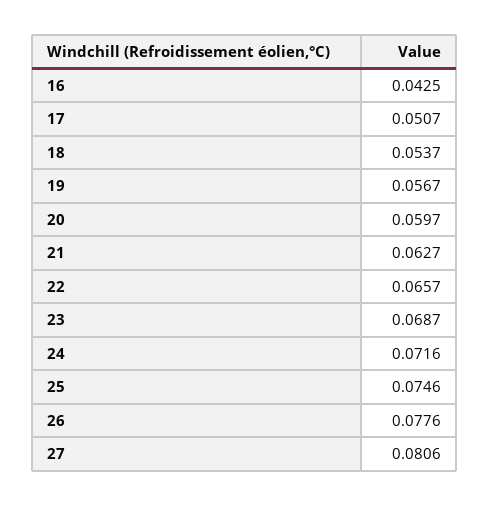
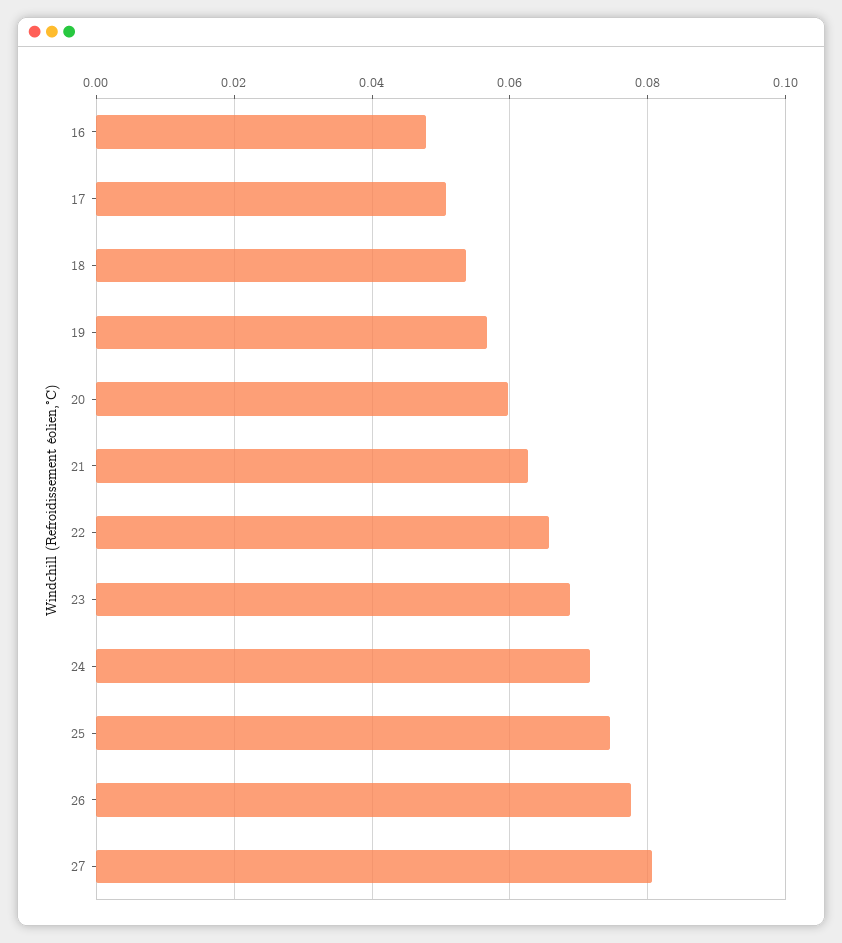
  {
-   "16": 0.0425,
+   "16": 0.048,
    "17": 0.0507,
    "18": 0.0537,
    "19": 0.0567,
    "20": 0.0597,
    "21": 0.0627,
    "22": 0.0657,
    "23": 0.0687,
    "24": 0.0716,
    "25": 0.0746,
    "26": 0.0776,
    "27": 0.0806
  }

